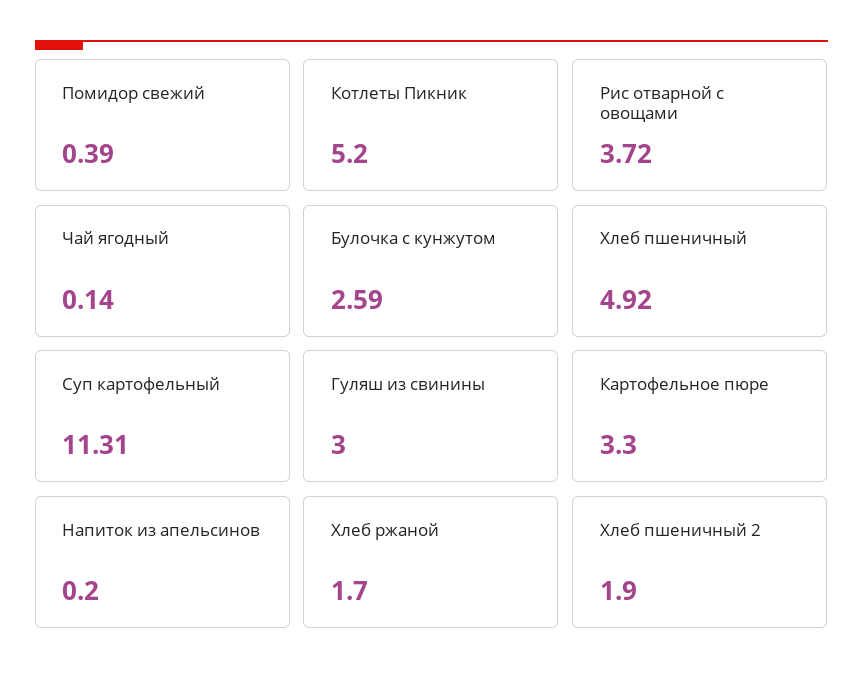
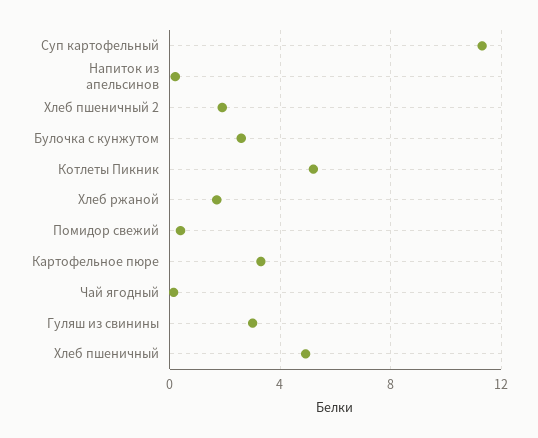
  {
    "Помидор свежий": 0.39,
    "Котлеты Пикник": 5.2,
-   "Рис отварной с овощами": 3.72,
    "Чай ягодный": 0.14,
    "Булочка с кунжутом": 2.59,
    "Хлеб пшеничный": 4.92,
    "Суп картофельный": 11.31,
    "Гуляш из свинины": 3,
    "Картофельное пюре": 3.3,
    "Напиток из апельсинов": 0.2,
    "Хлеб ржаной": 1.7,
    "Хлеб пшеничный 2": 1.9
  }

